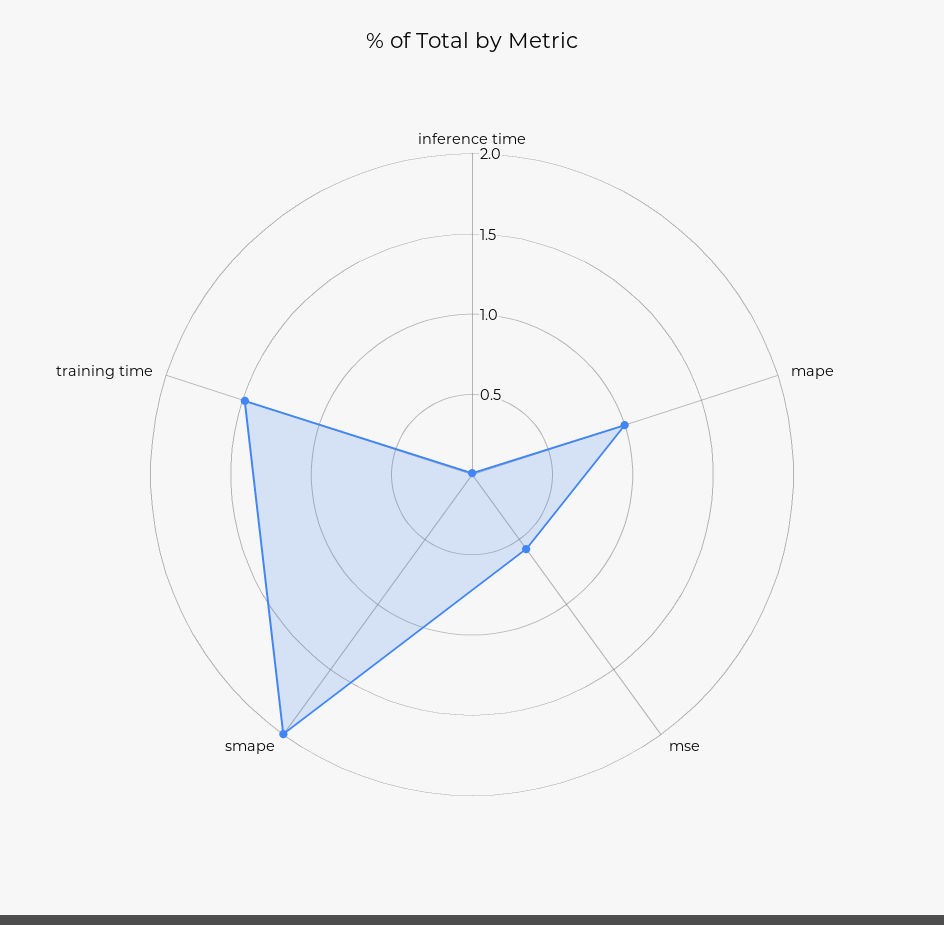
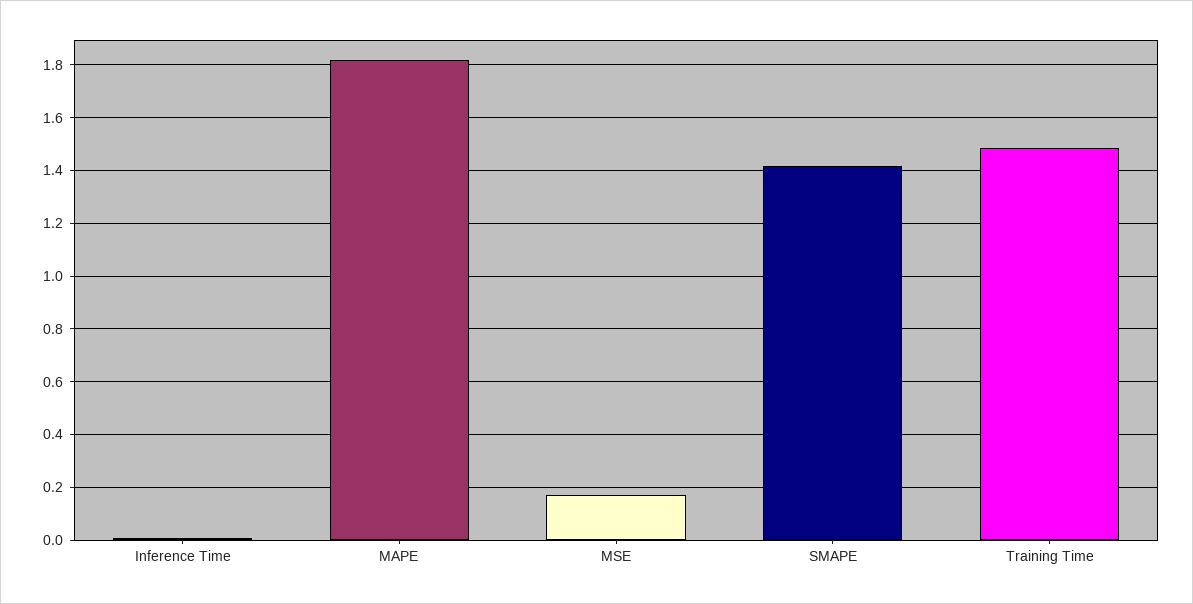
  {
    "inference time": 0,
-   "mape": 1,
+   "mape": 1.825,
-   "mse": 0.6,
+   "mse": 0.175,
-   "smape": 2,
+   "smape": 1.425,
    "training time": 1.475
  }

